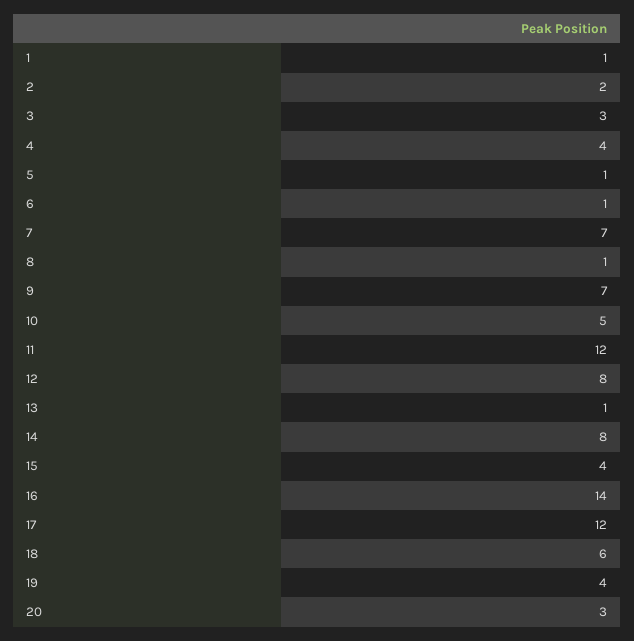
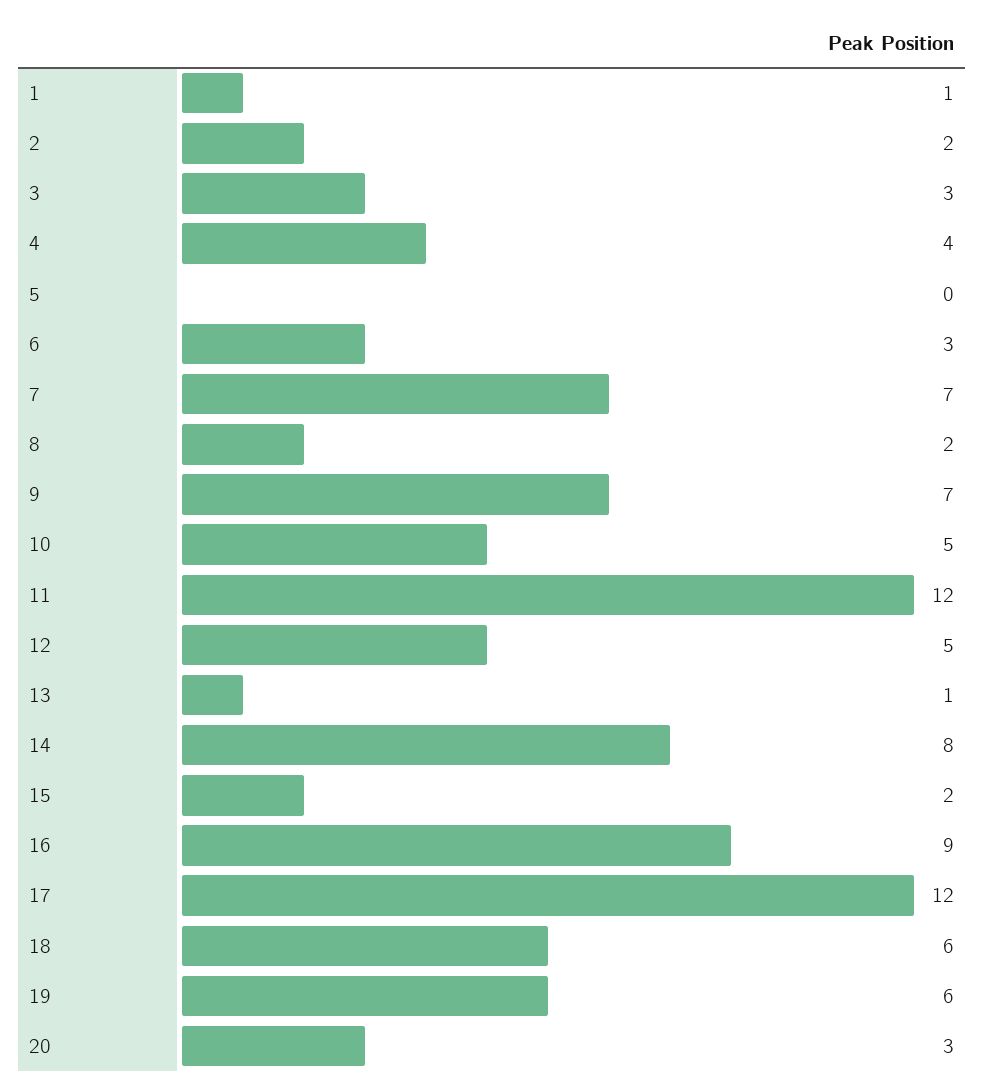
  {
    "1": 1,
    "2": 2,
    "3": 3,
    "4": 4,
-   "5": 1,
+   "5": 0,
-   "6": 1,
+   "6": 3,
    "7": 7,
-   "8": 1,
+   "8": 2,
    "9": 7,
    "10": 5,
    "11": 12,
-   "12": 8,
+   "12": 5,
    "13": 1,
    "14": 8,
-   "15": 4,
+   "15": 2,
-   "16": 14,
+   "16": 9,
    "17": 12,
    "18": 6,
-   "19": 4,
+   "19": 6,
    "20": 3
  }

